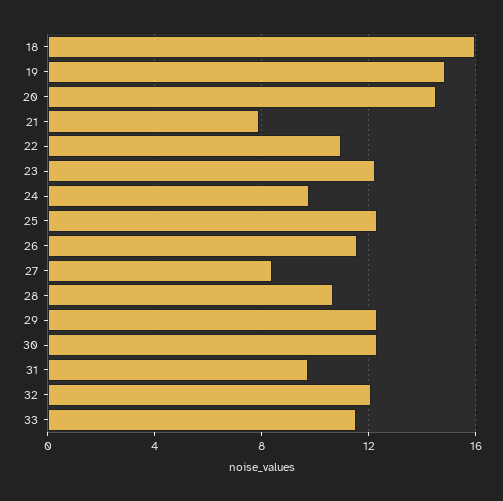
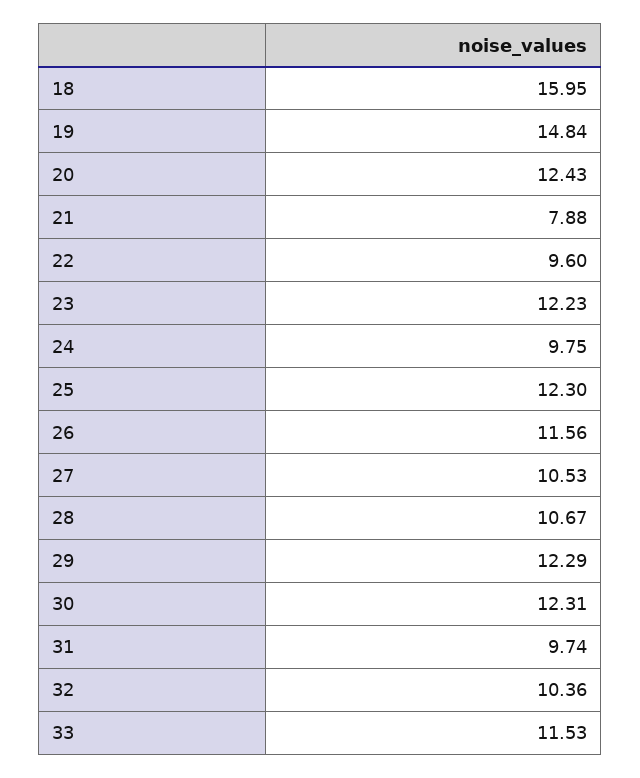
  {
    "18": 15.95,
    "19": 14.84,
-   "20": 14.5,
+   "20": 12.43,
    "21": 7.88,
-   "22": 11,
+   "22": 9.6,
    "23": 12.23,
    "24": 9.75,
    "25": 12.3,
    "26": 11.56,
-   "27": 8.5,
+   "27": 10.53,
    "28": 10.67,
    "29": 12.29,
    "30": 12.31,
    "31": 9.74,
-   "32": 12,
+   "32": 10.36,
    "33": 11.53
  }

